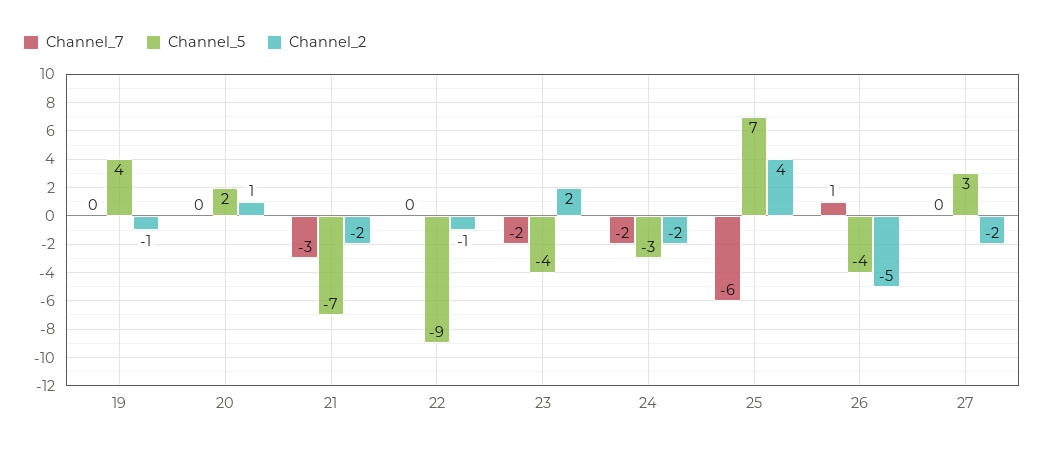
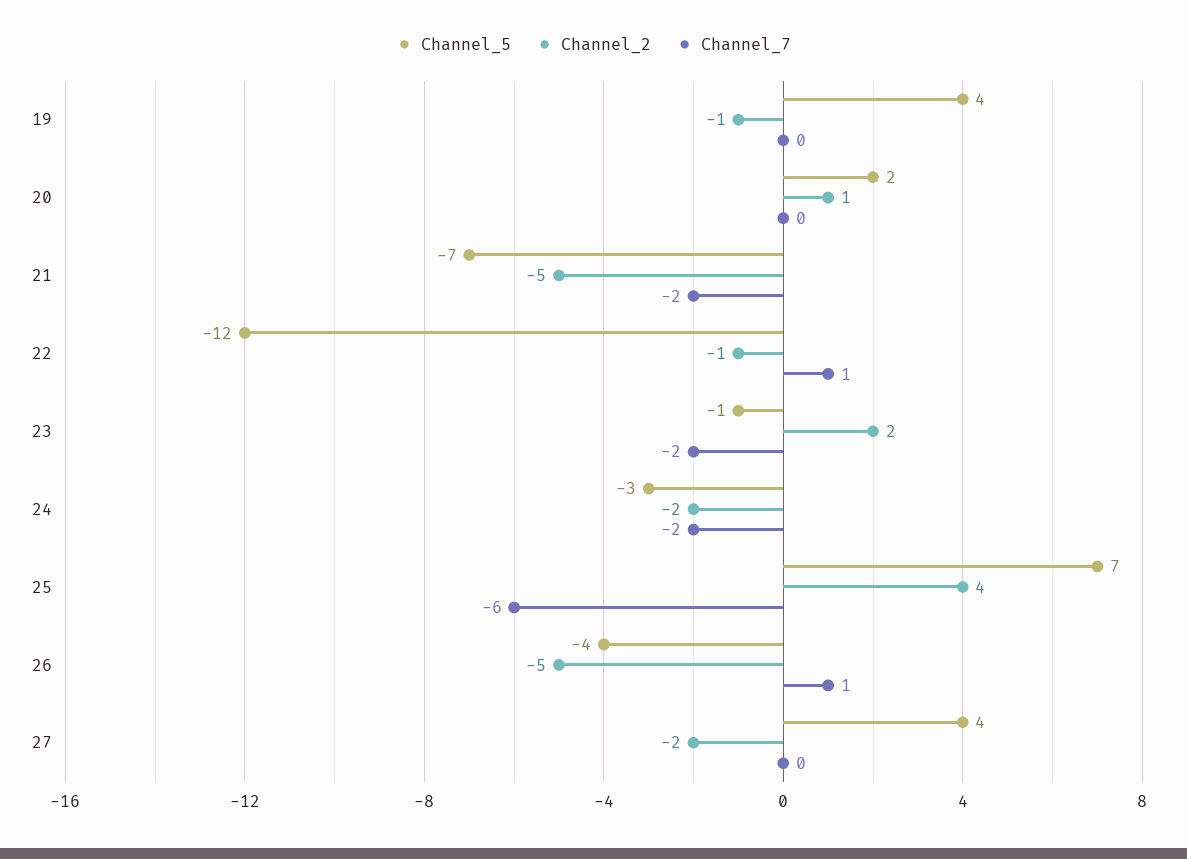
  {
    "Channel_7": {
      "19": 0,
      "20": 0,
-     "21": -3,
+     "21": -2,
-     "22": 0,
+     "22": 1,
      "23": -2,
      "24": -2,
      "25": -6,
      "26": 1,
      "27": 0
    },
    "Channel_5": {
      "19": 4,
      "20": 2,
      "21": -7,
-     "22": -9,
+     "22": -12,
-     "23": -4,
+     "23": -1,
      "24": -3,
      "25": 7,
      "26": -4,
-     "27": 3
+     "27": 4
    },
    "Channel_2": {
      "19": -1,
      "20": 1,
-     "21": -2,
+     "21": -5,
      "22": -1,
      "23": 2,
      "24": -2,
      "25": 4,
      "26": -5,
      "27": -2
    }
  }

